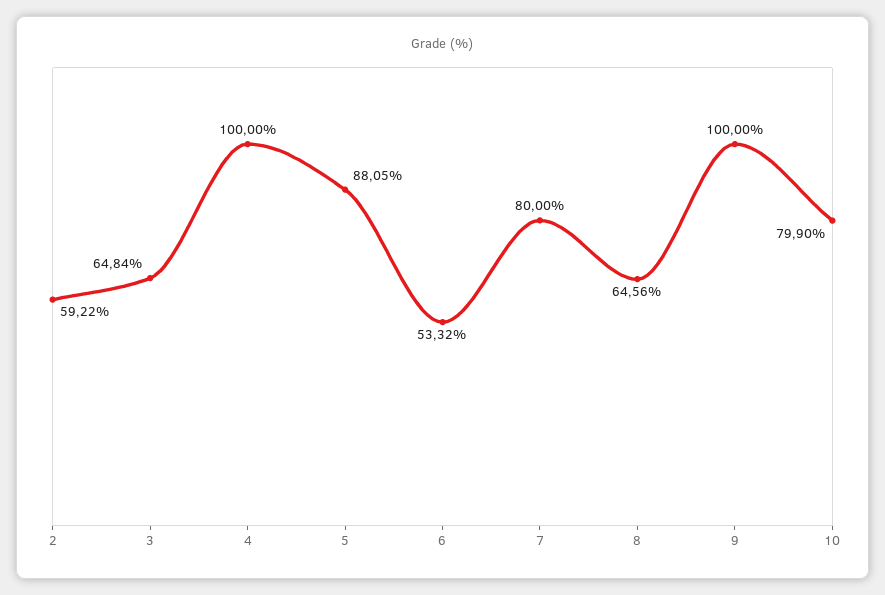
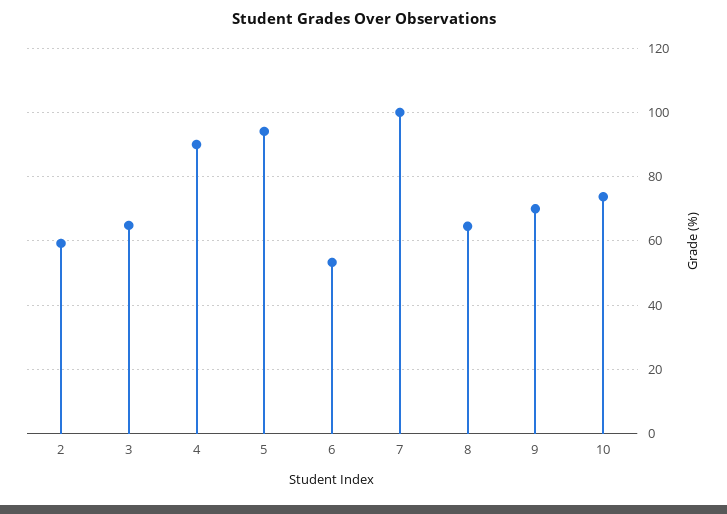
  {
    "2": 59.22,
    "3": 64.84,
-   "4": 100,
+   "4": 90,
-   "5": 88.05,
+   "5": 94,
    "6": 53.32,
-   "7": 80,
+   "7": 100,
    "8": 64.56,
-   "9": 100,
+   "9": 70,
-   "10": 79.9
+   "10": 74
  }

